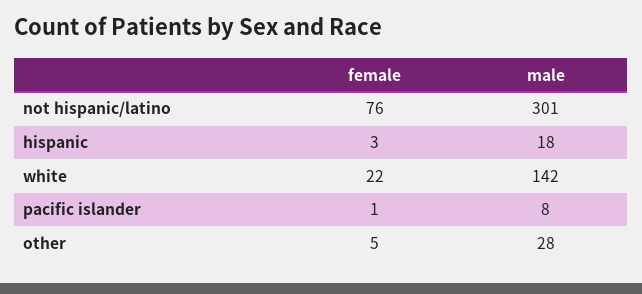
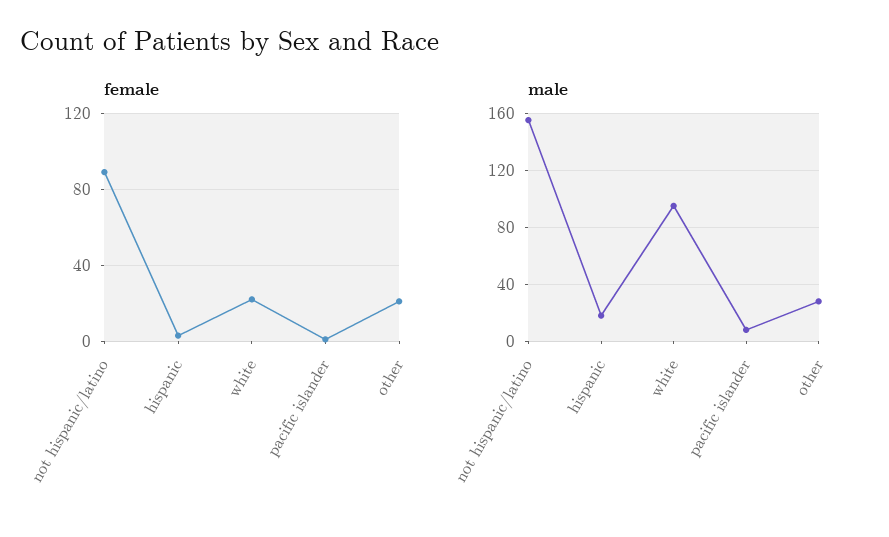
  {
    "female": {
-     "not hispanic/latino": 76,
+     "not hispanic/latino": 90,
      "hispanic": 3,
      "white": 22,
      "pacific islander": 1,
-     "other": 5
+     "other": 20
    },
    "male": {
-     "not hispanic/latino": 301,
+     "not hispanic/latino": 155,
      "hispanic": 18,
-     "white": 142,
+     "white": 95,
      "pacific islander": 8,
      "other": 28
    }
  }

